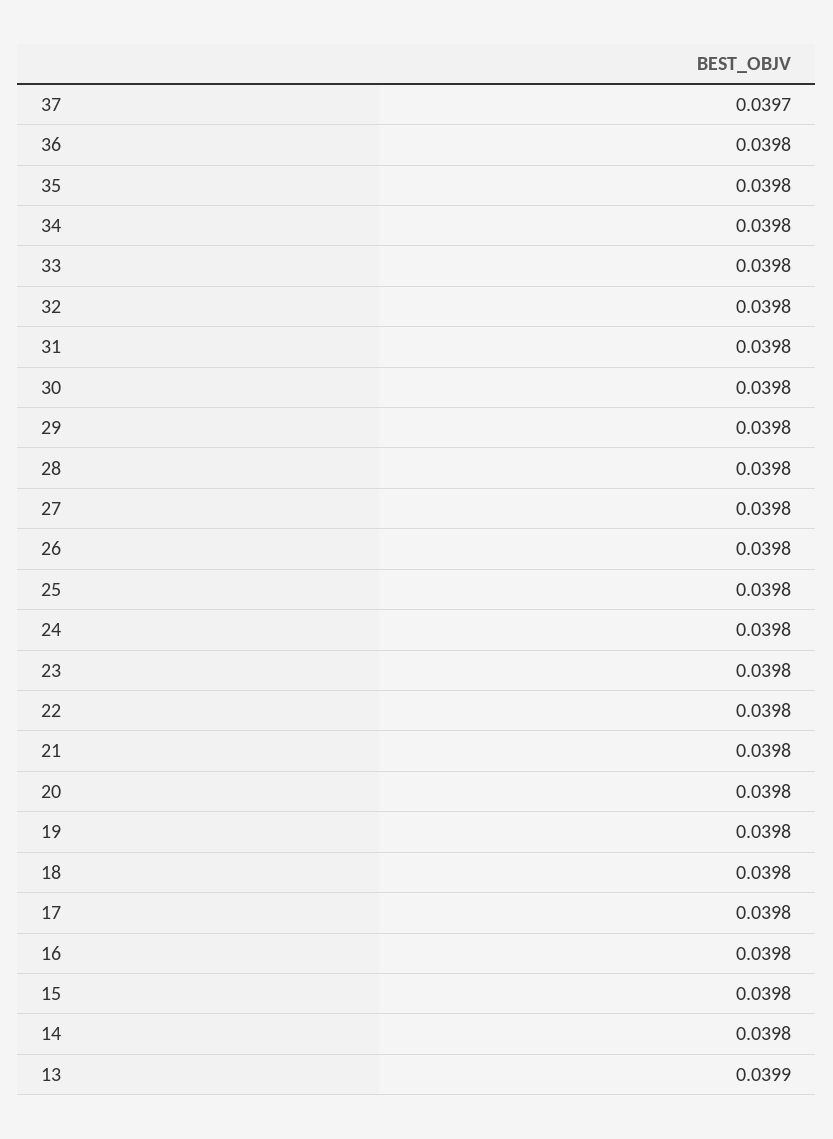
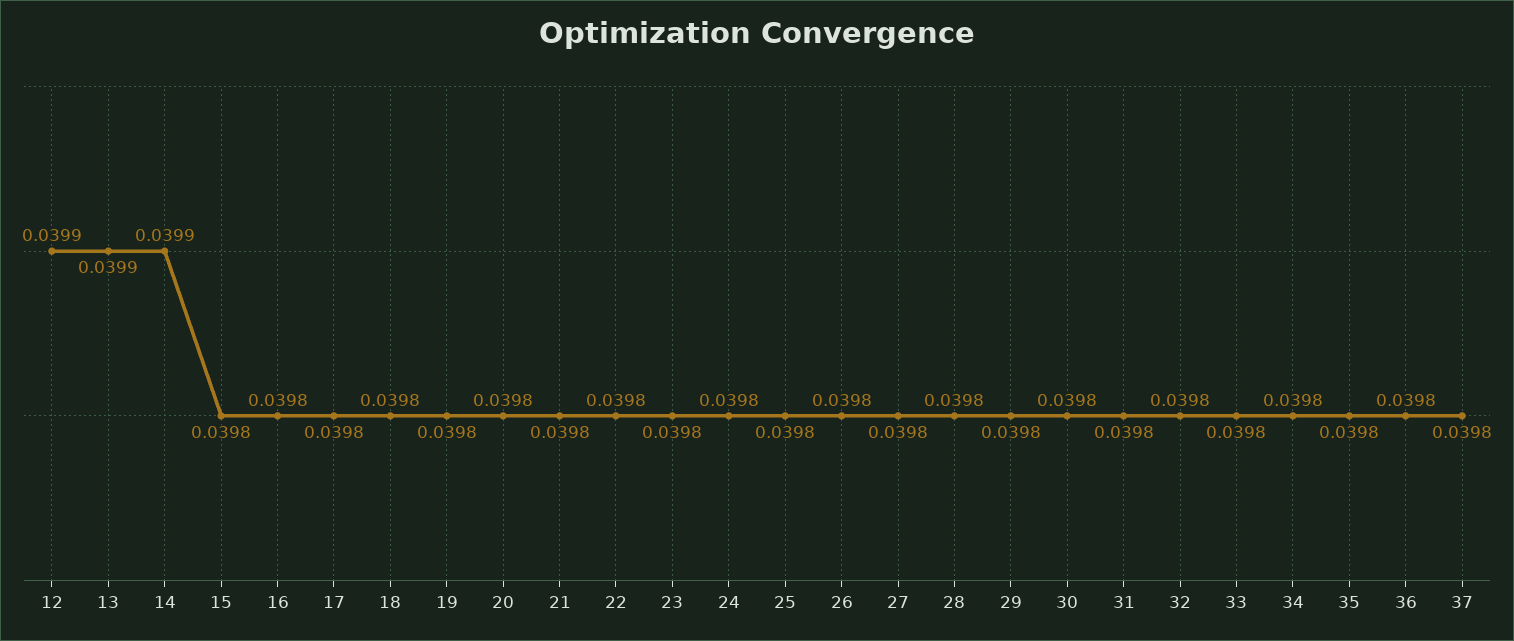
  {
-   "37": 0.0397,
+   "37": 0.0398,
    "36": 0.0398,
    "35": 0.0398,
    "34": 0.0398,
    "33": 0.0398,
    "32": 0.0398,
    "31": 0.0398,
    "30": 0.0398,
    "29": 0.0398,
    "28": 0.0398,
    "27": 0.0398,
    "26": 0.0398,
    "25": 0.0398,
    "24": 0.0398,
    "23": 0.0398,
    "22": 0.0398,
    "21": 0.0398,
    "20": 0.0398,
    "19": 0.0398,
    "18": 0.0398,
    "17": 0.0398,
    "16": 0.0398,
    "15": 0.0398,
-   "14": 0.0398,
+   "14": 0.0399,
-   "13": 0.0399
+   "13": 0.0399,
+   "12": 0.0399
  }

